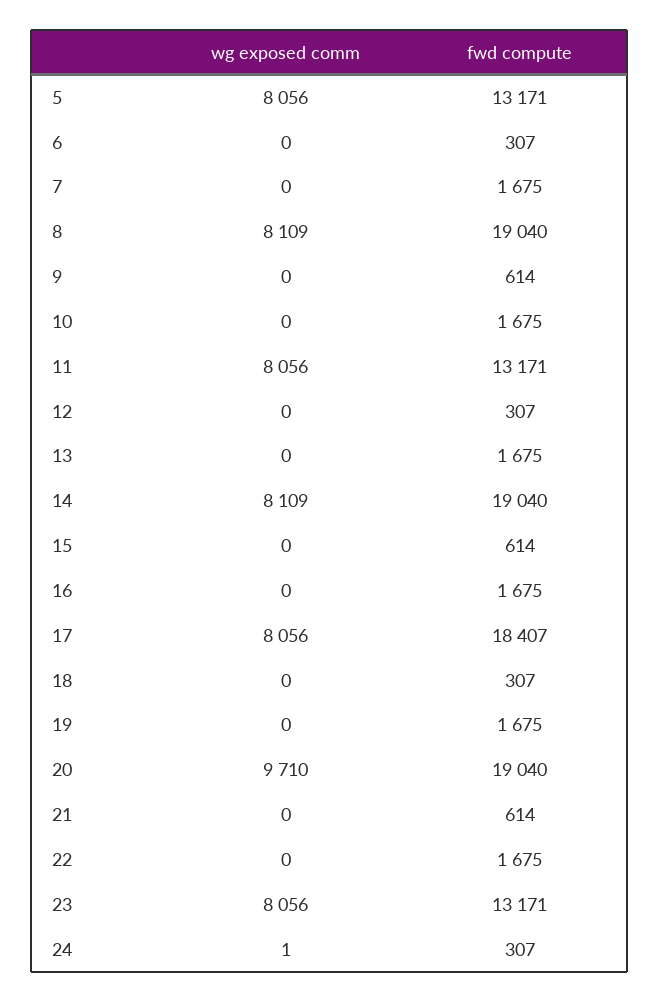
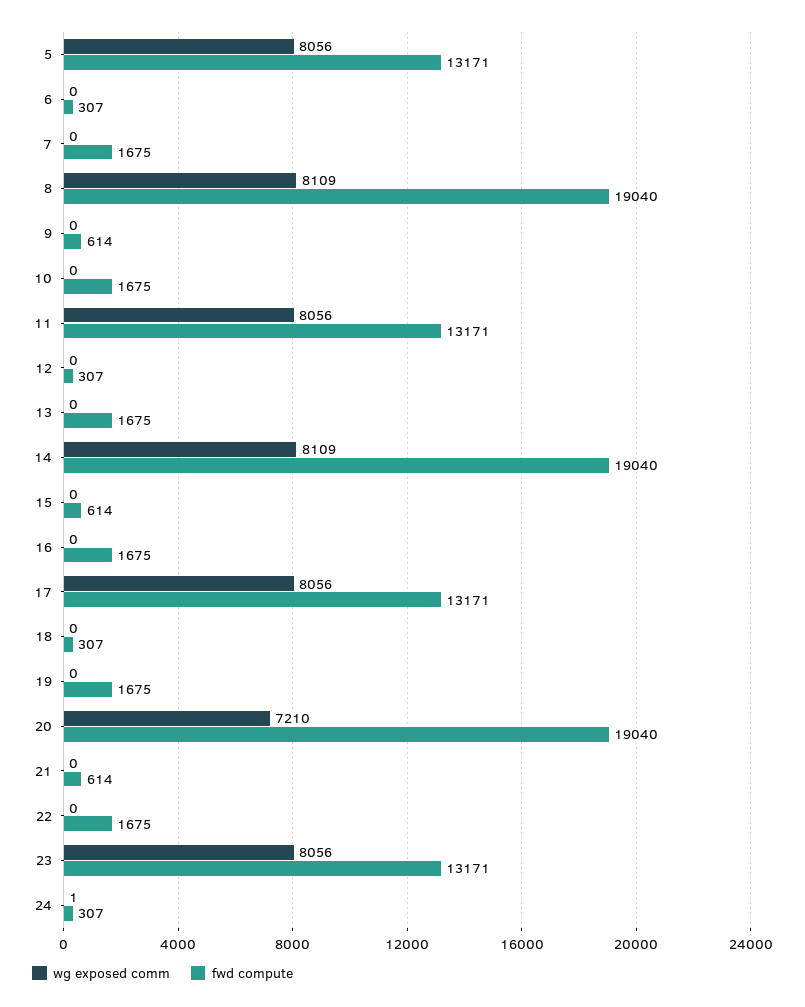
  {
    "wg exposed comm": {
      "5": 8056,
      "6": 0,
      "7": 0,
      "8": 8109,
      "9": 0,
      "10": 0,
      "11": 8056,
      "12": 0,
      "13": 0,
      "14": 8109,
      "15": 0,
      "16": 0,
      "17": 8056,
      "18": 0,
      "19": 0,
-     "20": 9710,
+     "20": 7210,
      "21": 0,
      "22": 0,
      "23": 8056,
      "24": 1
    },
    "fwd compute": {
      "5": 13171,
      "6": 307,
      "7": 1675,
      "8": 19040,
      "9": 614,
      "10": 1675,
      "11": 13171,
      "12": 307,
      "13": 1675,
      "14": 19040,
      "15": 614,
      "16": 1675,
-     "17": 18407,
+     "17": 13171,
      "18": 307,
      "19": 1675,
      "20": 19040,
      "21": 614,
      "22": 1675,
      "23": 13171,
      "24": 307
    }
  }

